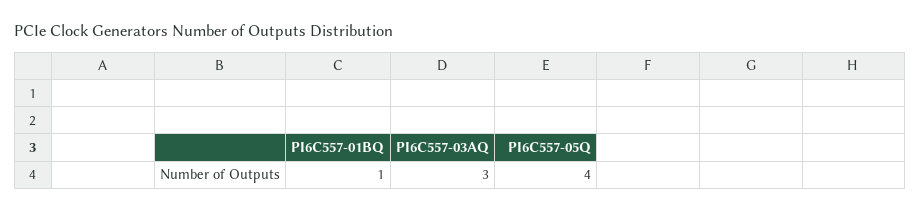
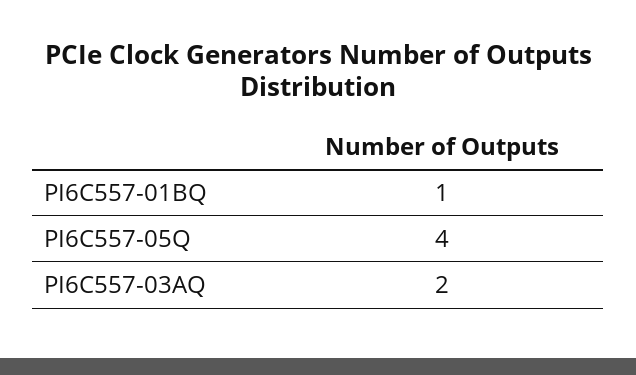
  {
    "PI6C557-01BQ": 1,
-   "PI6C557-03AQ": 3,
+   "PI6C557-03AQ": 2,
    "PI6C557-05Q": 4
  }

